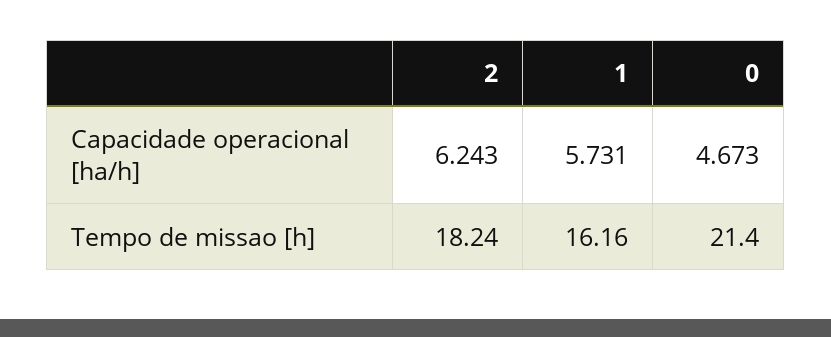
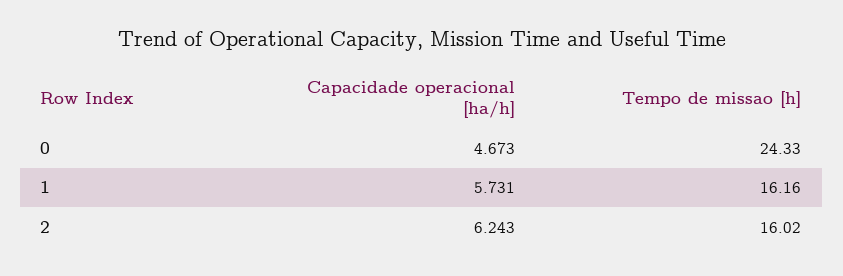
  {
    "2": {
      "Capacidade operacional [ha/h]": 6.243,
-     "Tempo de missao [h]": 18.24
+     "Tempo de missao [h]": 16.02
    },
    "1": {
      "Capacidade operacional [ha/h]": 5.731,
      "Tempo de missao [h]": 16.16
    },
    "0": {
      "Capacidade operacional [ha/h]": 4.673,
-     "Tempo de missao [h]": 21.4
+     "Tempo de missao [h]": 24.33
    }
  }

